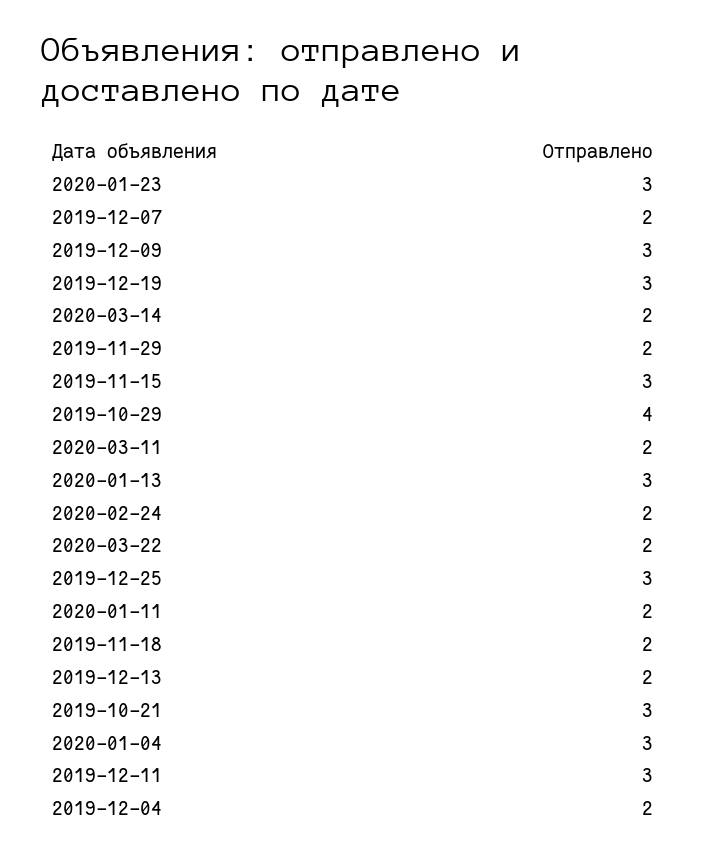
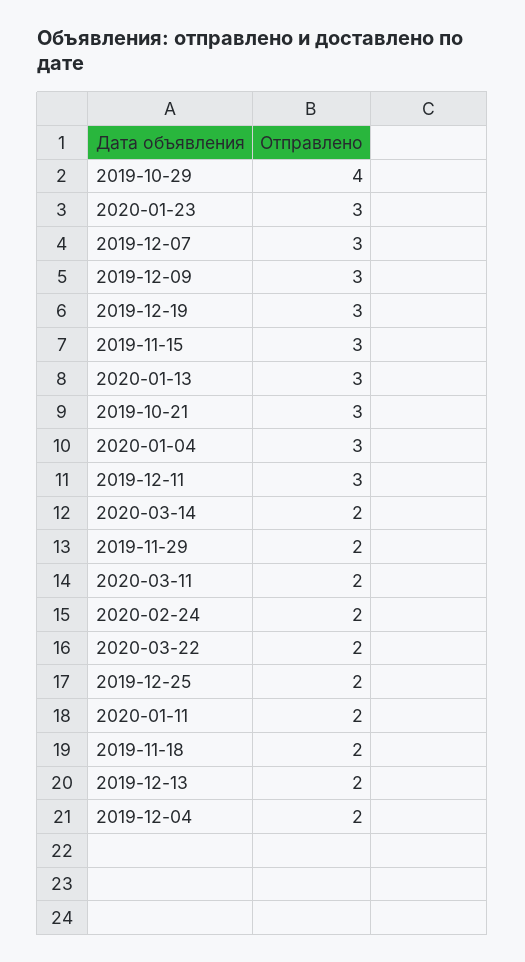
  {
    "2020-01-23": 3,
-   "2019-12-07": 2,
+   "2019-12-07": 3,
    "2019-12-09": 3,
    "2019-12-19": 3,
    "2020-03-14": 2,
    "2019-11-29": 2,
    "2019-11-15": 3,
    "2019-10-29": 4,
    "2020-03-11": 2,
    "2020-01-13": 3,
    "2020-02-24": 2,
    "2020-03-22": 2,
-   "2019-12-25": 3,
+   "2019-12-25": 2,
    "2020-01-11": 2,
    "2019-11-18": 2,
    "2019-12-13": 2,
    "2019-10-21": 3,
    "2020-01-04": 3,
    "2019-12-11": 3,
    "2019-12-04": 2
  }

